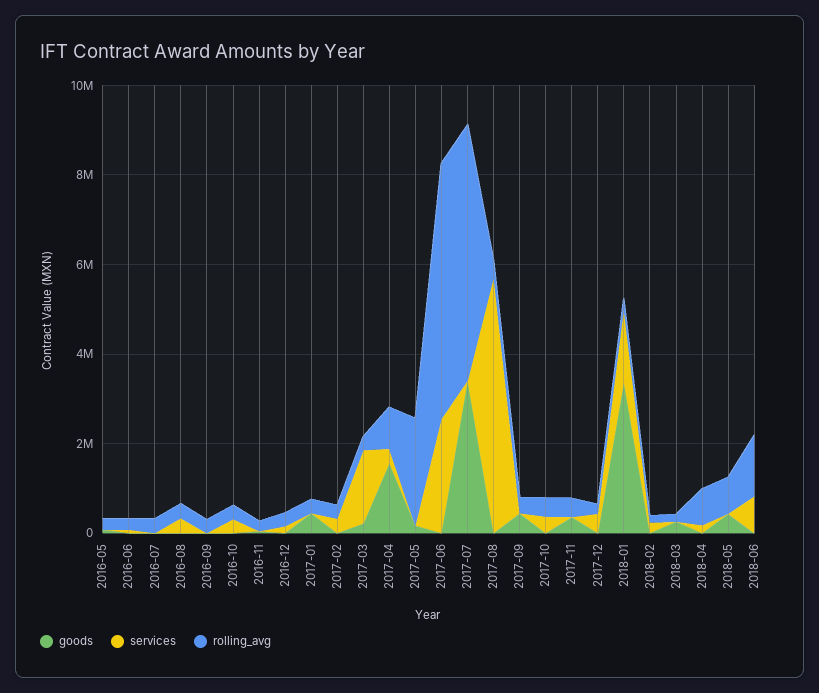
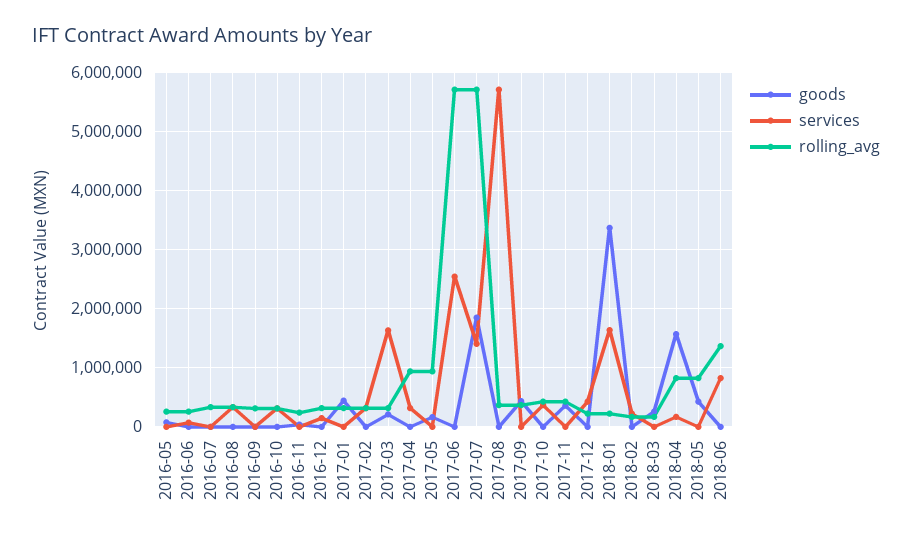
  {
    "goods": {
      "2016-05": 0,
      "2016-06": 0,
      "2016-07": 0,
      "2016-08": 0,
      "2016-09": 0,
      "2016-10": 0,
      "2016-11": 0,
      "2016-12": 0,
      "2017-01": 400000,
      "2017-02": 0,
      "2017-03": 200000,
-     "2017-04": 1500000,
+     "2017-04": 0,
      "2017-05": 200000,
      "2017-06": 0,
-     "2017-07": 3500000,
+     "2017-07": 1800000,
      "2017-08": 0,
      "2017-09": 400000,
      "2017-10": 0,
      "2017-11": 400000,
      "2017-12": 0,
      "2018-01": 3400000,
      "2018-02": 0,
      "2018-03": 200000,
-     "2018-04": 0,
+     "2018-04": 1600000,
      "2018-05": 400000,
      "2018-06": 0
    },
    "services": {
      "2016-05": 0,
      "2016-06": 0,
      "2016-07": 0,
      "2016-08": 400000,
      "2016-09": 0,
      "2016-10": 400000,
      "2016-11": 0,
      "2016-12": 200000,
      "2017-01": 0,
      "2017-02": 400000,
      "2017-03": 1600000,
      "2017-04": 400000,
      "2017-05": 0,
      "2017-06": 2600000,
-     "2017-07": 0,
+     "2017-07": 1400000,
      "2017-08": 5800000,
      "2017-09": 0,
      "2017-10": 400000,
      "2017-11": 0,
      "2017-12": 400000,
      "2018-01": 1600000,
      "2018-02": 200000,
      "2018-03": 0,
      "2018-04": 200000,
      "2018-05": 0,
      "2018-06": 800000
    },
    "rolling_avg": {
      "2016-05": 200000,
      "2016-06": 200000,
      "2016-07": 400000,
      "2016-08": 400000,
      "2016-09": 400000,
      "2016-10": 400000,
      "2016-11": 200000,
      "2016-12": 400000,
      "2017-01": 400000,
      "2017-02": 400000,
      "2017-03": 400000,
      "2017-04": 1000000,
-     "2017-05": 2500000,
+     "2017-05": 1000000,
      "2017-06": 5800000,
      "2017-07": 5800000,
      "2017-08": 400000,
      "2017-09": 400000,
      "2017-10": 400000,
      "2017-11": 400000,
      "2017-12": 200000,
      "2018-01": 200000,
      "2018-02": 200000,
      "2018-03": 200000,
      "2018-04": 800000,
      "2018-05": 800000,
      "2018-06": 1400000
    }
  }

